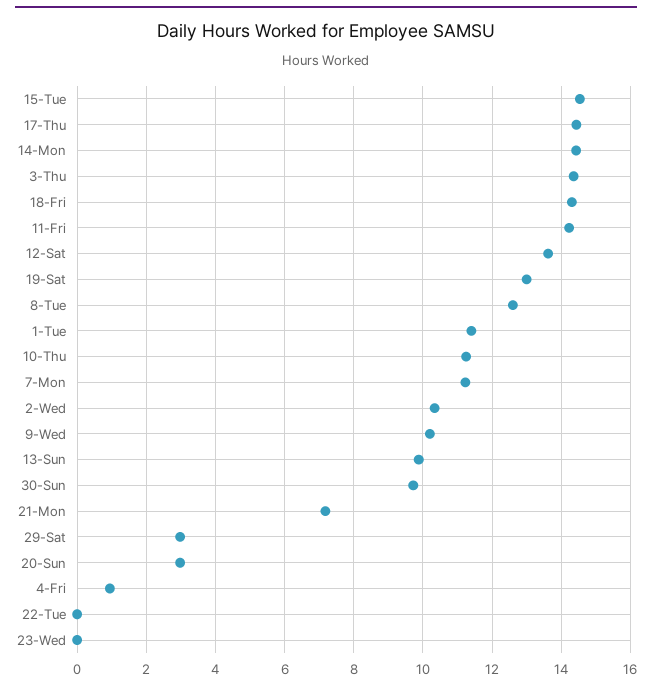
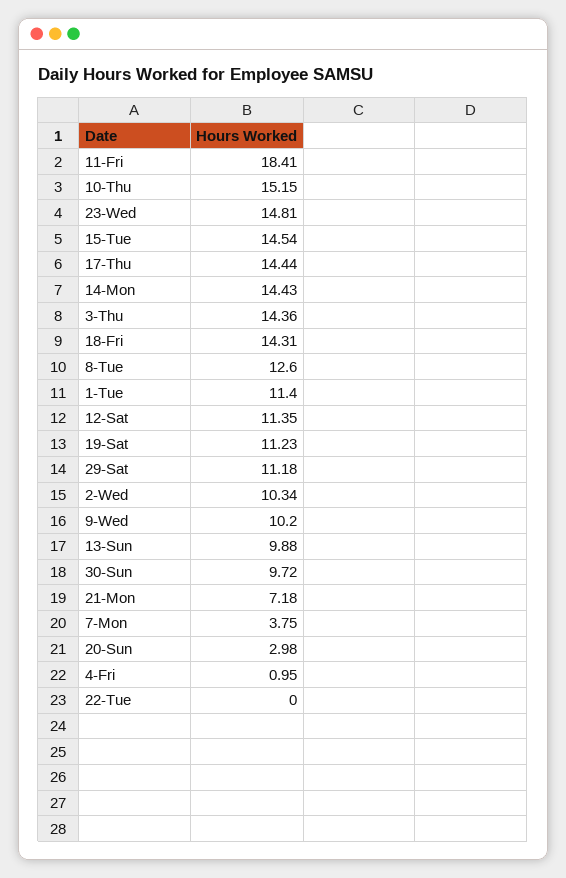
  {
    "15-Tue": 14.54,
    "17-Thu": 14.44,
    "14-Mon": 14.43,
    "3-Thu": 14.36,
    "18-Fri": 14.31,
-   "11-Fri": 14.2,
+   "11-Fri": 18.41,
-   "12-Sat": 13.6,
+   "12-Sat": 11.35,
-   "19-Sat": 13,
+   "19-Sat": 11.23,
    "8-Tue": 12.6,
    "1-Tue": 11.4,
-   "10-Thu": 11.2,
+   "10-Thu": 15.15,
-   "7-Mon": 11.2,
+   "7-Mon": 3.75,
    "2-Wed": 10.34,
    "9-Wed": 10.2,
    "13-Sun": 9.88,
    "30-Sun": 9.72,
    "21-Mon": 7.18,
-   "29-Sat": 3,
+   "29-Sat": 11.18,
    "20-Sun": 2.98,
    "4-Fri": 0.95,
    "22-Tue": 0,
-   "23-Wed": 0
+   "23-Wed": 14.81
  }

